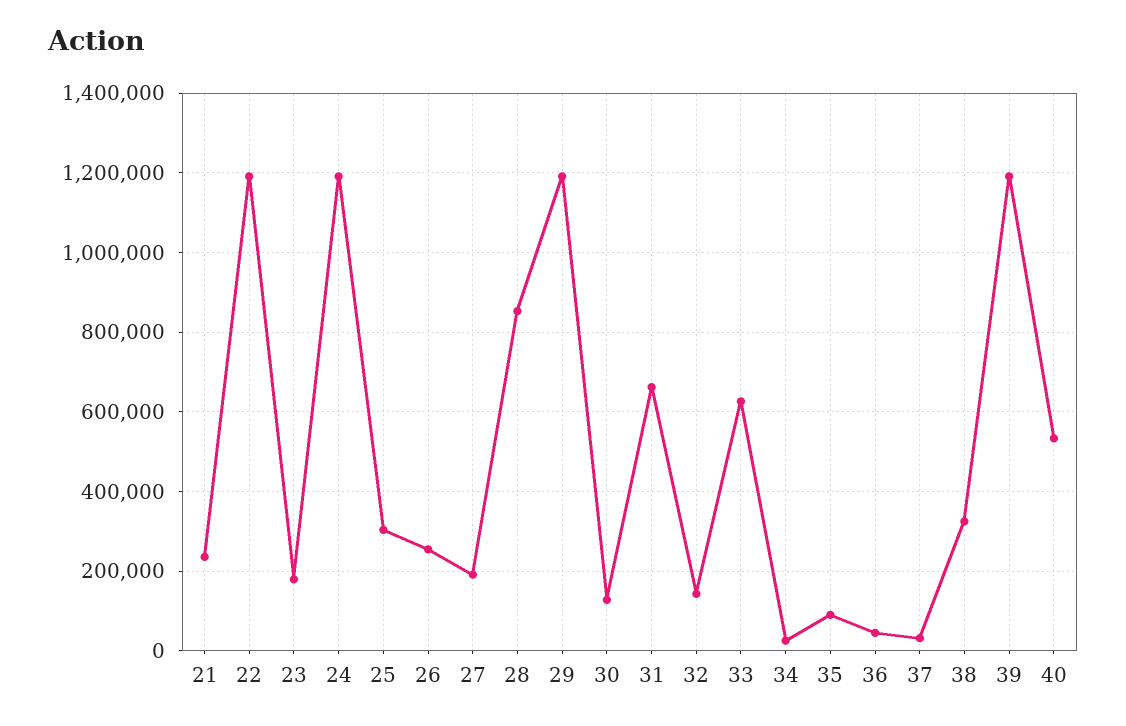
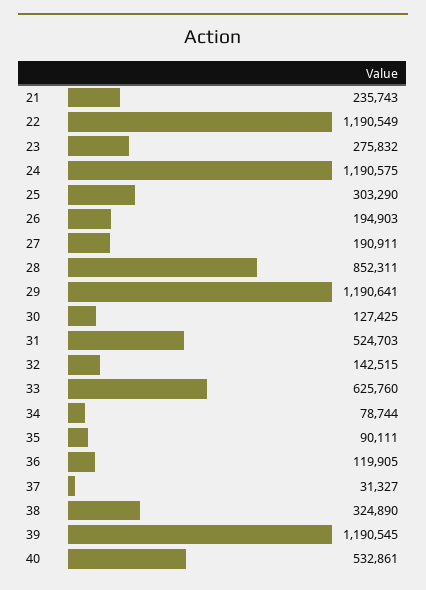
  {
    "21": 235743,
    "22": 1190549,
-   "23": 180000,
+   "23": 275832,
    "24": 1190575,
    "25": 303290,
-   "26": 260000,
+   "26": 194903,
    "27": 190911,
    "28": 852311,
    "29": 1190641,
    "30": 127425,
-   "31": 660000,
+   "31": 524703,
    "32": 142515,
    "33": 625760,
-   "34": 20000,
+   "34": 78744,
    "35": 90111,
-   "36": 40000,
+   "36": 119905,
    "37": 31327,
    "38": 324890,
    "39": 1190545,
    "40": 532861
  }

